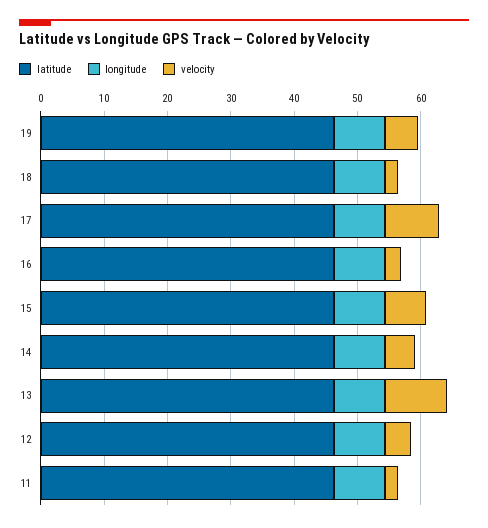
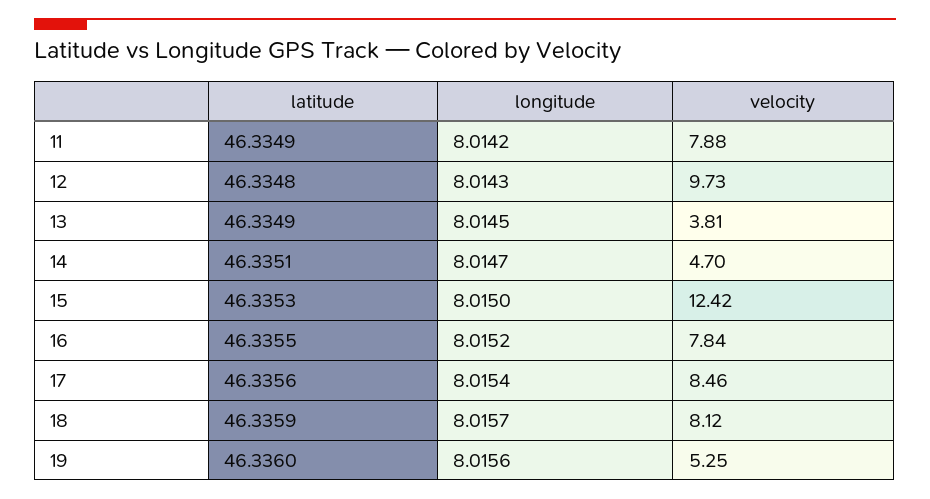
  {
    "latitude": {
      "19": 46.336,
      "18": 46.3359,
      "17": 46.3356,
      "16": 46.3355,
      "15": 46.3353,
      "14": 46.3351,
      "13": 46.3349,
      "12": 46.3348,
      "11": 46.3349
    },
    "longitude": {
      "19": 8.0156,
      "18": 8.0157,
      "17": 8.0154,
      "16": 8.0152,
      "15": 8.015,
      "14": 8.0147,
      "13": 8.0145,
      "12": 8.0143,
      "11": 8.0142
    },
    "velocity": {
      "19": 5.25,
-     "18": 2,
+     "18": 8.12,
      "17": 8.46,
-     "16": 2,
+     "16": 7.84,
-     "15": 6,
+     "15": 12.42,
      "14": 4.7,
-     "13": 10,
+     "13": 3.81,
-     "12": 4,
+     "12": 9.73,
-     "11": 2
+     "11": 7.88
    }
  }

